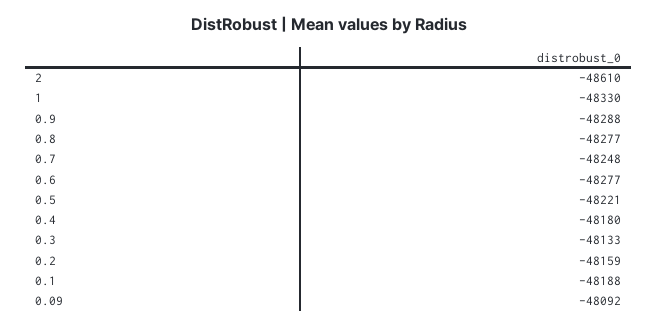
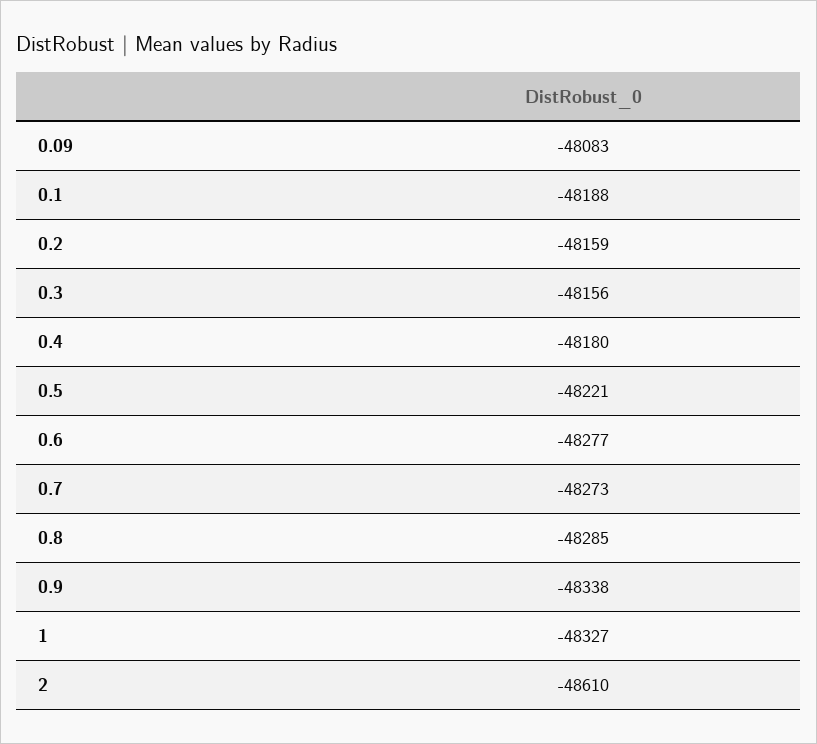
  {
    "2": -48610,
-   "1": -48330,
+   "1": -48327,
-   "0.9": -48288,
+   "0.9": -48338,
-   "0.8": -48277,
+   "0.8": -48285,
-   "0.7": -48248,
+   "0.7": -48273,
    "0.6": -48277,
    "0.5": -48221,
    "0.4": -48180,
-   "0.3": -48133,
+   "0.3": -48156,
    "0.2": -48159,
    "0.1": -48188,
-   "0.09": -48092
+   "0.09": -48083
  }

